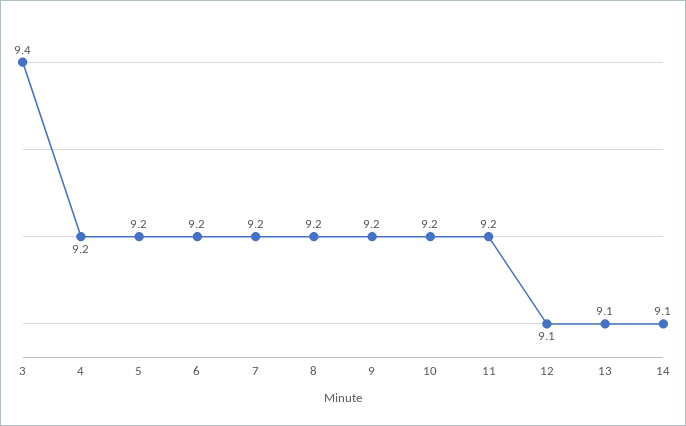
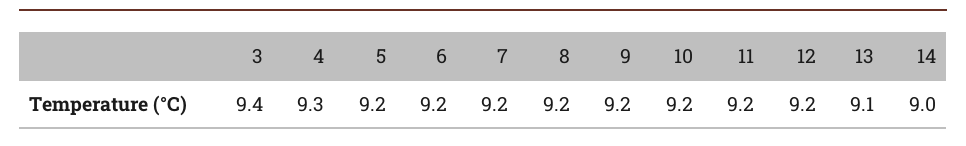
  {
    "3": 9.4,
-   "4": 9.2,
+   "4": 9.3,
    "5": 9.2,
    "6": 9.2,
    "7": 9.2,
    "8": 9.2,
    "9": 9.2,
    "10": 9.2,
    "11": 9.2,
-   "12": 9.1,
+   "12": 9.2,
    "13": 9.1,
-   "14": 9.1
+   "14": 9
  }

